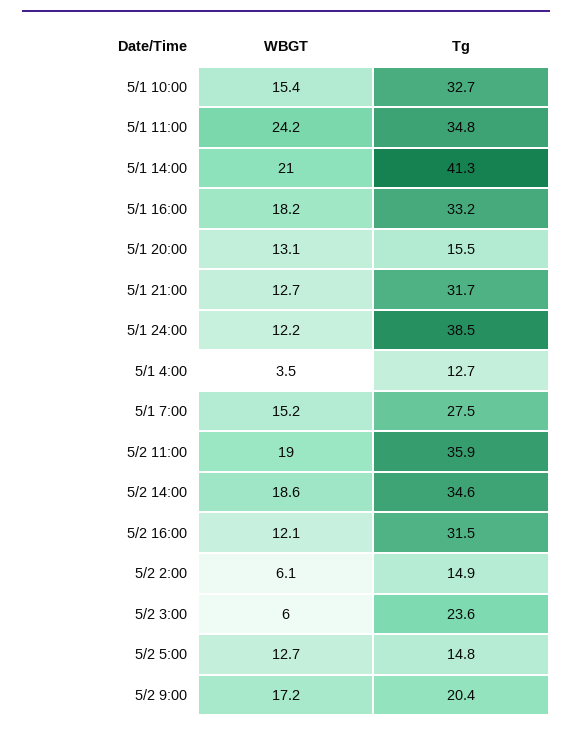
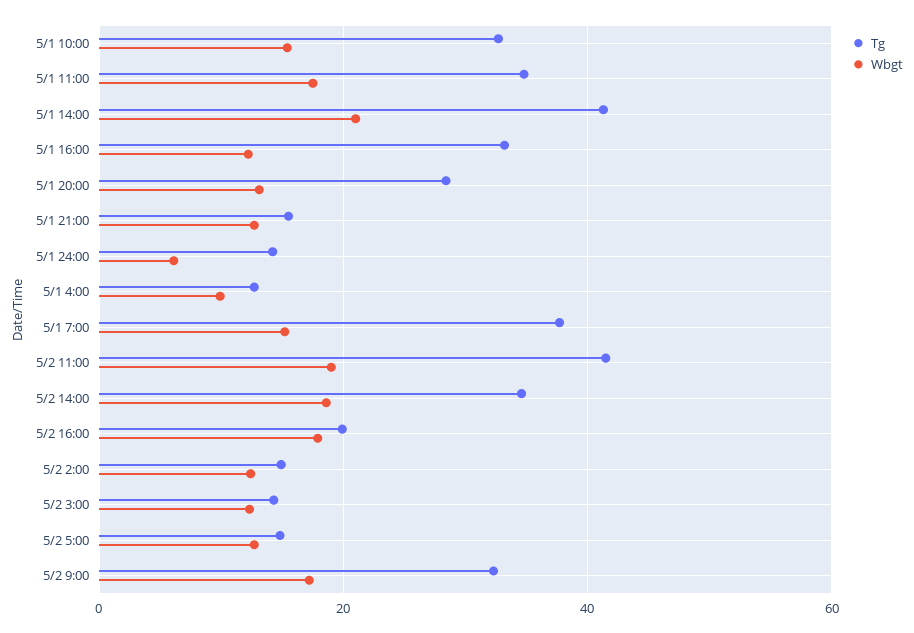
  {
    "WBGT": {
      "5/1 10:00": 15.4,
-     "5/1 11:00": 24.2,
+     "5/1 11:00": 18,
      "5/1 14:00": 21,
-     "5/1 16:00": 18.2,
+     "5/1 16:00": 12,
      "5/1 20:00": 13.1,
      "5/1 21:00": 12.7,
-     "5/1 24:00": 12.2,
+     "5/1 24:00": 6,
-     "5/1 4:00": 3.5,
+     "5/1 4:00": 10,
      "5/1 7:00": 15.2,
      "5/2 11:00": 19,
      "5/2 14:00": 18.6,
-     "5/2 16:00": 12.1,
+     "5/2 16:00": 18,
-     "5/2 2:00": 6.1,
+     "5/2 2:00": 12,
-     "5/2 3:00": 6,
+     "5/2 3:00": 12,
      "5/2 5:00": 12.7,
      "5/2 9:00": 17.2
    },
    "Tg": {
      "5/1 10:00": 32.7,
      "5/1 11:00": 34.8,
      "5/1 14:00": 41.3,
      "5/1 16:00": 33.2,
-     "5/1 20:00": 15.5,
+     "5/1 20:00": 28,
-     "5/1 21:00": 31.7,
+     "5/1 21:00": 16,
-     "5/1 24:00": 38.5,
+     "5/1 24:00": 14,
      "5/1 4:00": 12.7,
-     "5/1 7:00": 27.5,
+     "5/1 7:00": 38,
-     "5/2 11:00": 35.9,
+     "5/2 11:00": 42,
      "5/2 14:00": 34.6,
-     "5/2 16:00": 31.5,
+     "5/2 16:00": 20,
      "5/2 2:00": 14.9,
-     "5/2 3:00": 23.6,
+     "5/2 3:00": 14,
      "5/2 5:00": 14.8,
-     "5/2 9:00": 20.4
+     "5/2 9:00": 32
    }
  }

